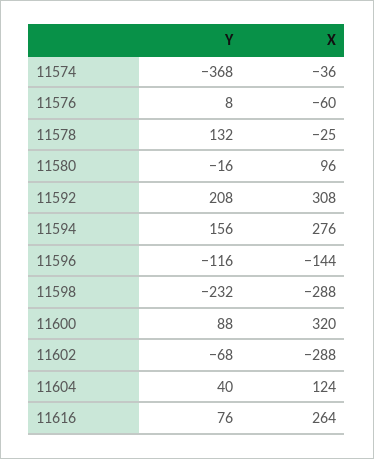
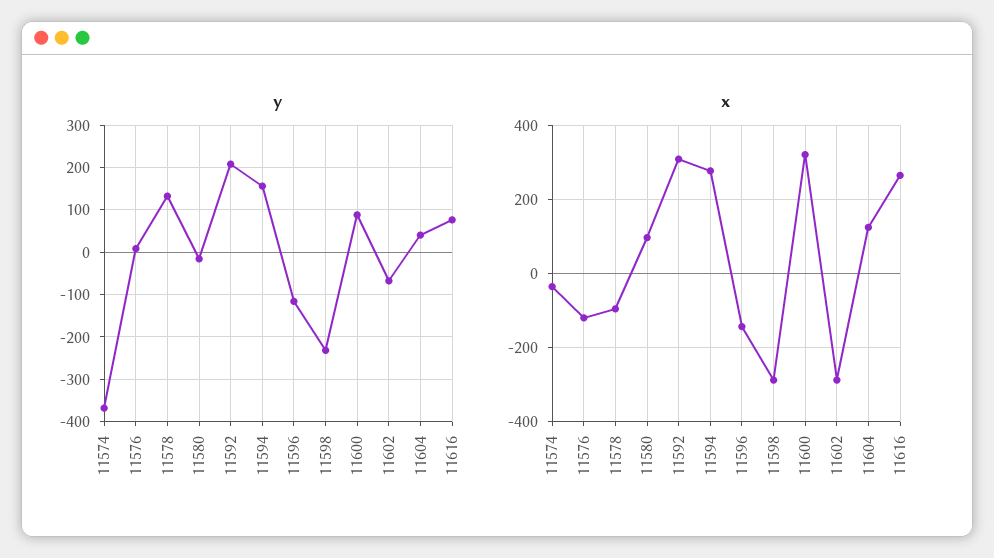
  {
    "Y": {
      "11574": -368,
      "11576": 8,
      "11578": 132,
      "11580": -16,
      "11592": 208,
      "11594": 156,
      "11596": -116,
      "11598": -232,
      "11600": 88,
      "11602": -68,
      "11604": 40,
      "11616": 76
    },
    "X": {
      "11574": -36,
-     "11576": -60,
+     "11576": -120,
-     "11578": -25,
+     "11578": -100,
      "11580": 96,
      "11592": 308,
      "11594": 276,
      "11596": -144,
      "11598": -288,
      "11600": 320,
      "11602": -288,
      "11604": 124,
      "11616": 264
    }
  }

